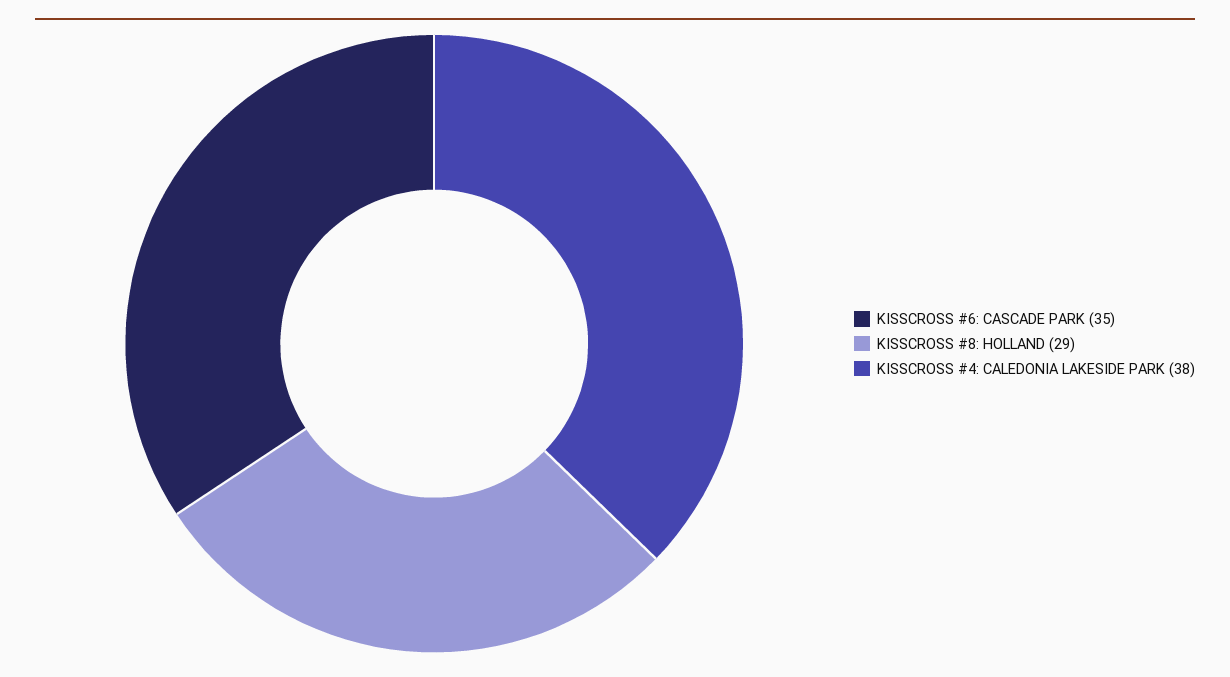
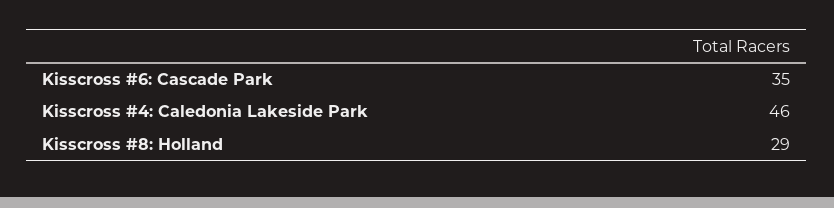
  {
    "KISSCROSS #6: CASCADE PARK": 35,
    "KISSCROSS #8: HOLLAND": 29,
-   "KISSCROSS #4: CALEDONIA LAKESIDE PARK": 38
+   "KISSCROSS #4: CALEDONIA LAKESIDE PARK": 46
  }

